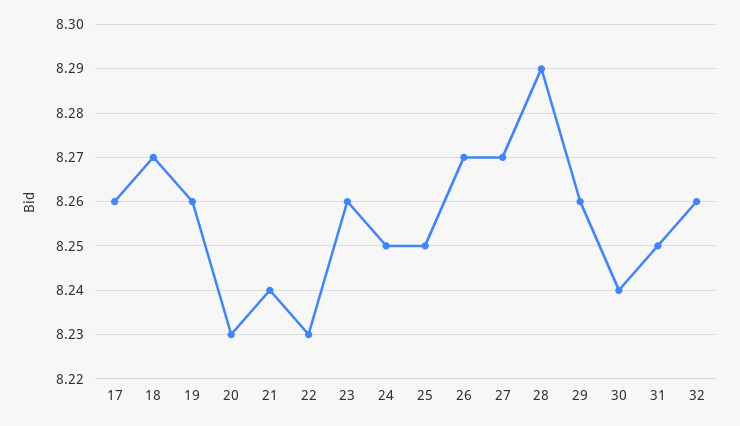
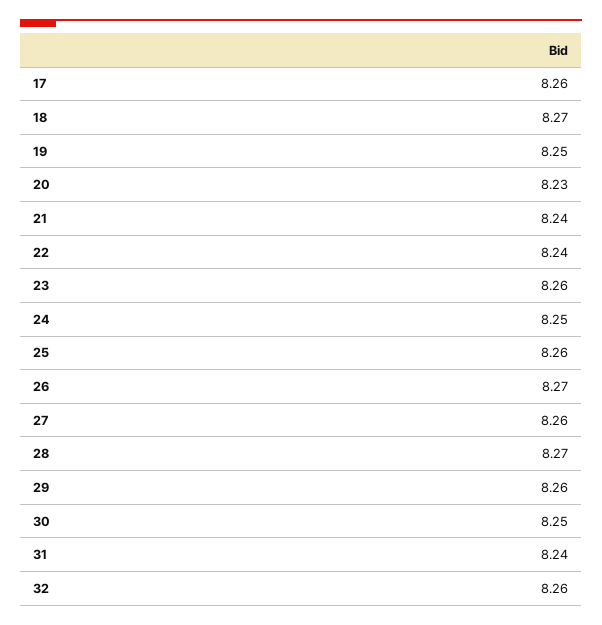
  {
    "17": 8.26,
    "18": 8.27,
-   "19": 8.26,
+   "19": 8.25,
    "20": 8.23,
    "21": 8.24,
-   "22": 8.23,
+   "22": 8.24,
    "23": 8.26,
    "24": 8.25,
-   "25": 8.25,
+   "25": 8.26,
    "26": 8.27,
-   "27": 8.27,
+   "27": 8.26,
-   "28": 8.29,
+   "28": 8.27,
    "29": 8.26,
-   "30": 8.24,
+   "30": 8.25,
-   "31": 8.25,
+   "31": 8.24,
    "32": 8.26
  }

